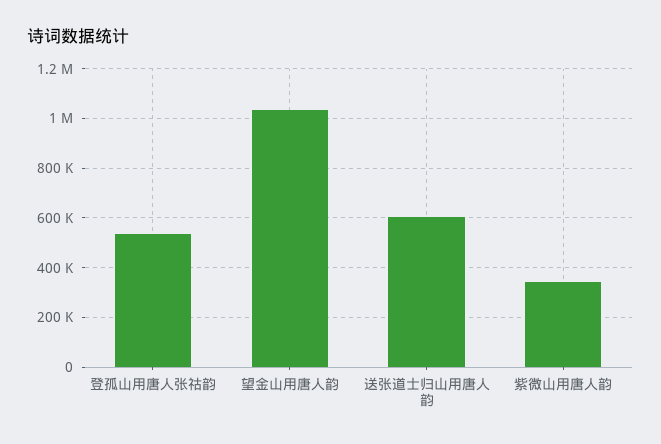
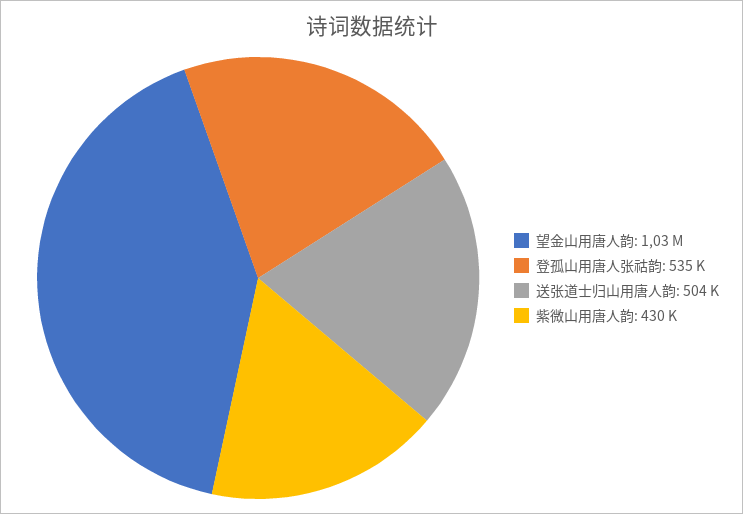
  {
    "登孤山用唐人张祜韵": 535000,
    "望金山用唐人韵": 1030000,
-   "送张道士归山用唐人韵": 600000,
+   "送张道士归山用唐人韵": 504000,
-   "紫微山用唐人韵": 350000
+   "紫微山用唐人韵": 430000
  }

